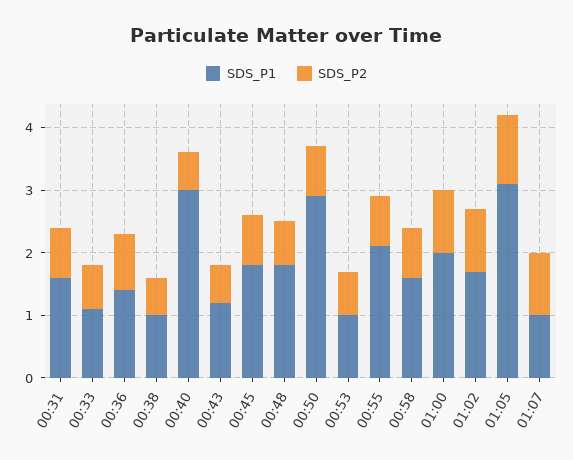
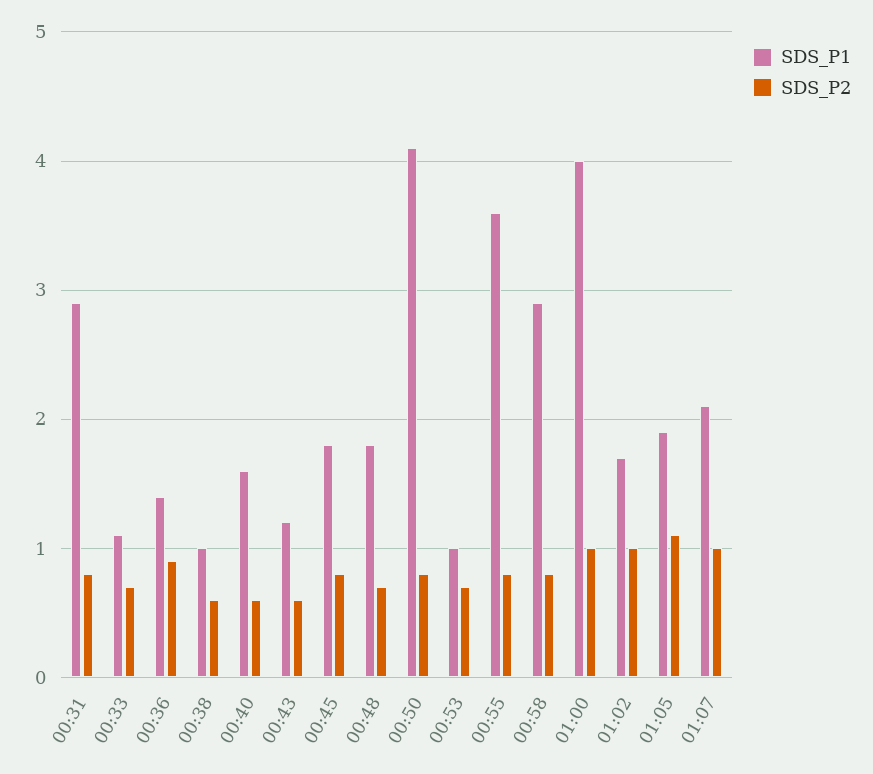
  {
    "SDS_P1": {
-     "00:31": 1.5,
+     "00:31": 2.9,
      "00:33": 1.1,
      "00:36": 1.4,
      "00:38": 1,
-     "00:40": 3,
+     "00:40": 1.6,
      "00:43": 1.2,
      "00:45": 1.8,
      "00:48": 1.8,
-     "00:50": 3,
+     "00:50": 4.1,
      "00:53": 1,
-     "00:55": 2,
+     "00:55": 3.6,
-     "00:58": 1.5,
+     "00:58": 2.9,
-     "01:00": 2,
+     "01:00": 4,
      "01:02": 1.7,
-     "01:05": 3,
+     "01:05": 1.9,
-     "01:07": 1
+     "01:07": 2.1
    },
    "SDS_P2": {
      "00:31": 0.8,
      "00:33": 0.7,
      "00:36": 0.9,
      "00:38": 0.6,
      "00:40": 0.6,
      "00:43": 0.6,
      "00:45": 0.8,
      "00:48": 0.7,
      "00:50": 0.8,
      "00:53": 0.7,
      "00:55": 0.8,
      "00:58": 0.8,
      "01:00": 1,
      "01:02": 1,
      "01:05": 1.1,
      "01:07": 1
    }
  }

